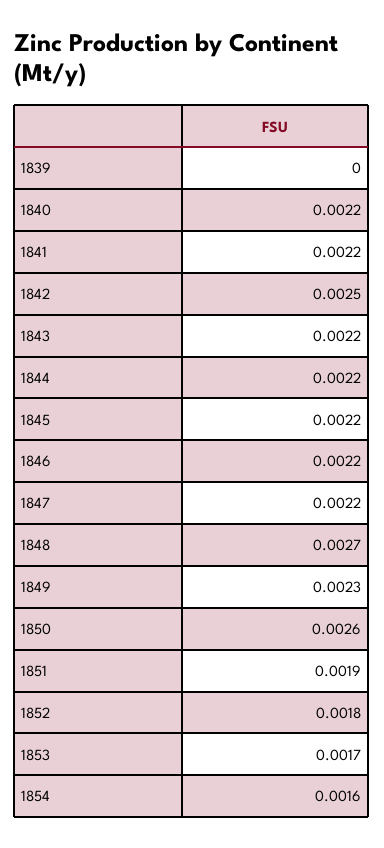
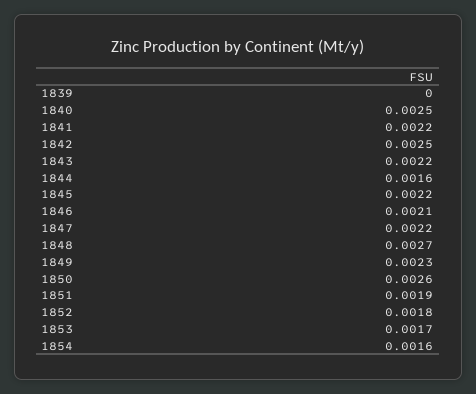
  {
    "1839": 0,
-   "1840": 0.0022,
+   "1840": 0.0025,
    "1841": 0.0022,
    "1842": 0.0025,
    "1843": 0.0022,
-   "1844": 0.0022,
+   "1844": 0.0016,
    "1845": 0.0022,
-   "1846": 0.0022,
+   "1846": 0.0021,
    "1847": 0.0022,
    "1848": 0.0027,
    "1849": 0.0023,
    "1850": 0.0026,
    "1851": 0.0019,
    "1852": 0.0018,
    "1853": 0.0017,
    "1854": 0.0016
  }

